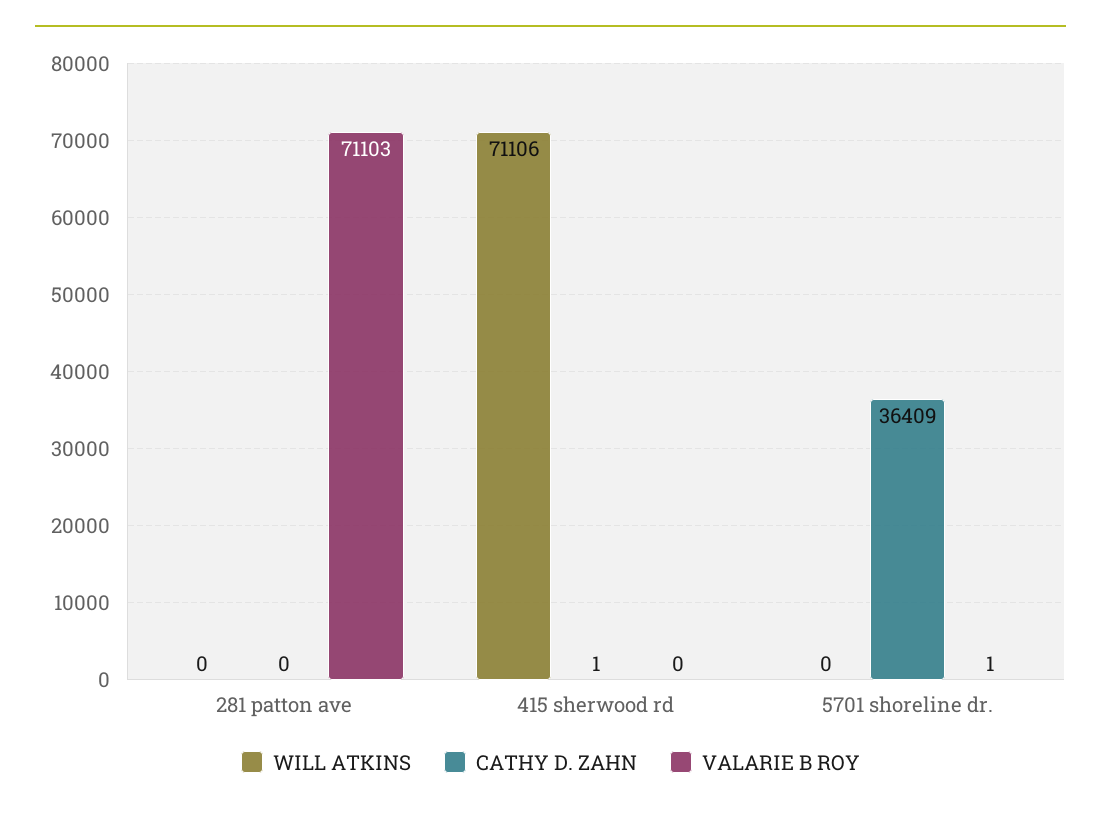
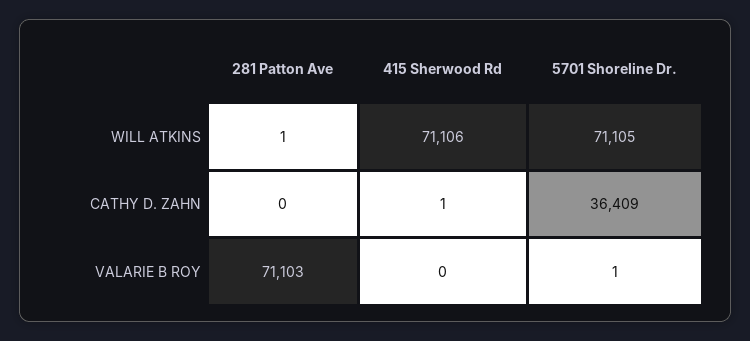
  {
    "WILL ATKINS": {
-     "281 patton ave": 0,
+     "281 patton ave": 1,
      "415 sherwood rd": 71106,
-     "5701 shoreline dr.": 0
+     "5701 shoreline dr.": 71105
    },
    "CATHY D. ZAHN": {
      "281 patton ave": 0,
      "415 sherwood rd": 1,
      "5701 shoreline dr.": 36409
    },
    "VALARIE B ROY": {
      "281 patton ave": 71103,
      "415 sherwood rd": 0,
      "5701 shoreline dr.": 1
    }
  }

